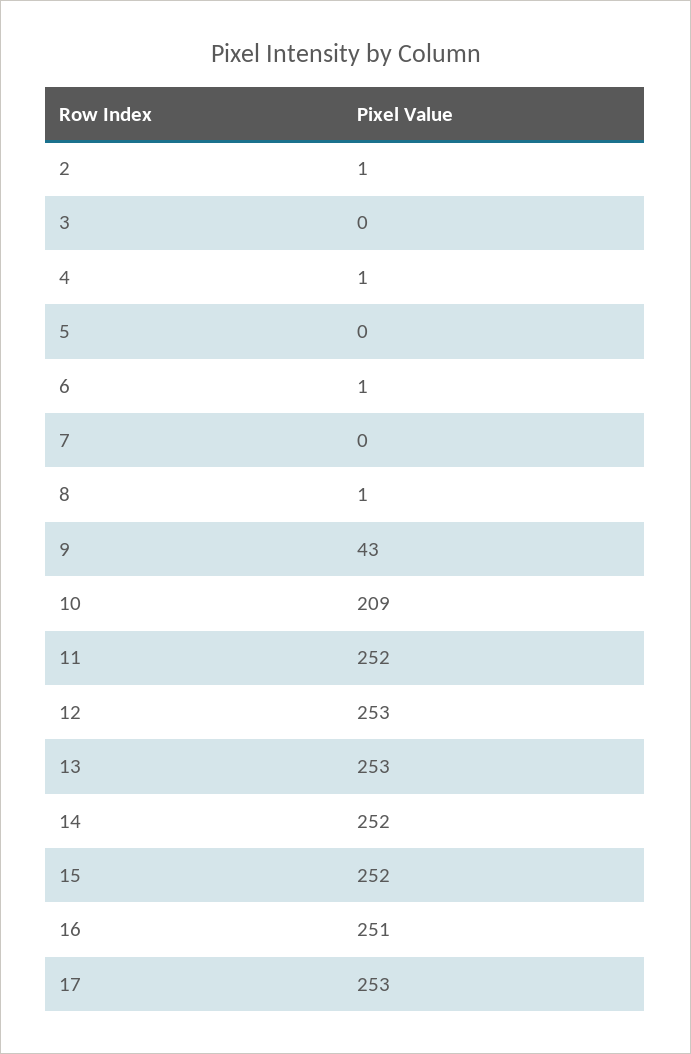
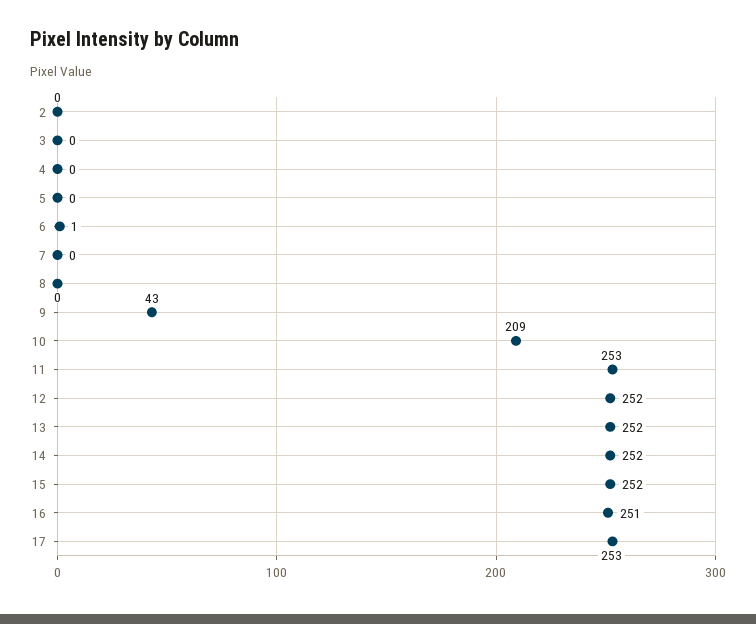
  {
-   "2": 1,
+   "2": 0,
    "3": 0,
-   "4": 1,
+   "4": 0,
    "5": 0,
    "6": 1,
    "7": 0,
-   "8": 1,
+   "8": 0,
    "9": 43,
    "10": 209,
-   "11": 252,
+   "11": 253,
-   "12": 253,
+   "12": 252,
-   "13": 253,
+   "13": 252,
    "14": 252,
    "15": 252,
    "16": 251,
    "17": 253
  }

